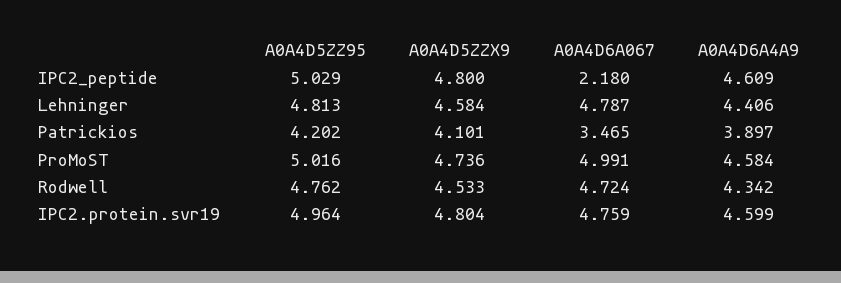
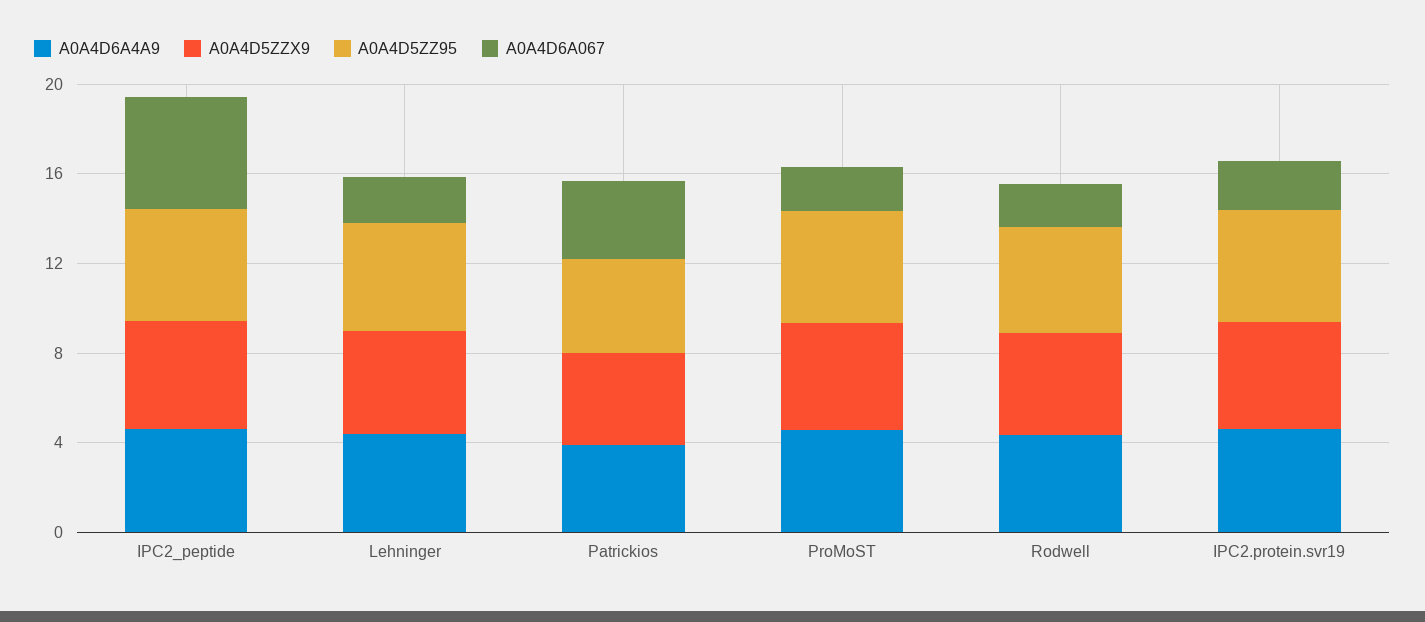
  {
    "A0A4D5ZZ95": {
      "IPC2_peptide": 5.029,
      "Lehninger": 4.813,
      "Patrickios": 4.202,
      "ProMoST": 5.016,
      "Rodwell": 4.762,
      "IPC2.protein.svr19": 4.964
    },
    "A0A4D5ZZX9": {
      "IPC2_peptide": 4.8,
      "Lehninger": 4.584,
      "Patrickios": 4.101,
      "ProMoST": 4.736,
      "Rodwell": 4.533,
      "IPC2.protein.svr19": 4.804
    },
    "A0A4D6A067": {
-     "IPC2_peptide": 2.18,
+     "IPC2_peptide": 5,
-     "Lehninger": 4.787,
+     "Lehninger": 2,
      "Patrickios": 3.465,
-     "ProMoST": 4.991,
+     "ProMoST": 2,
-     "Rodwell": 4.724,
+     "Rodwell": 2,
-     "IPC2.protein.svr19": 4.759
+     "IPC2.protein.svr19": 2
    },
    "A0A4D6A4A9": {
      "IPC2_peptide": 4.609,
      "Lehninger": 4.406,
      "Patrickios": 3.897,
      "ProMoST": 4.584,
      "Rodwell": 4.342,
      "IPC2.protein.svr19": 4.599
    }
  }

